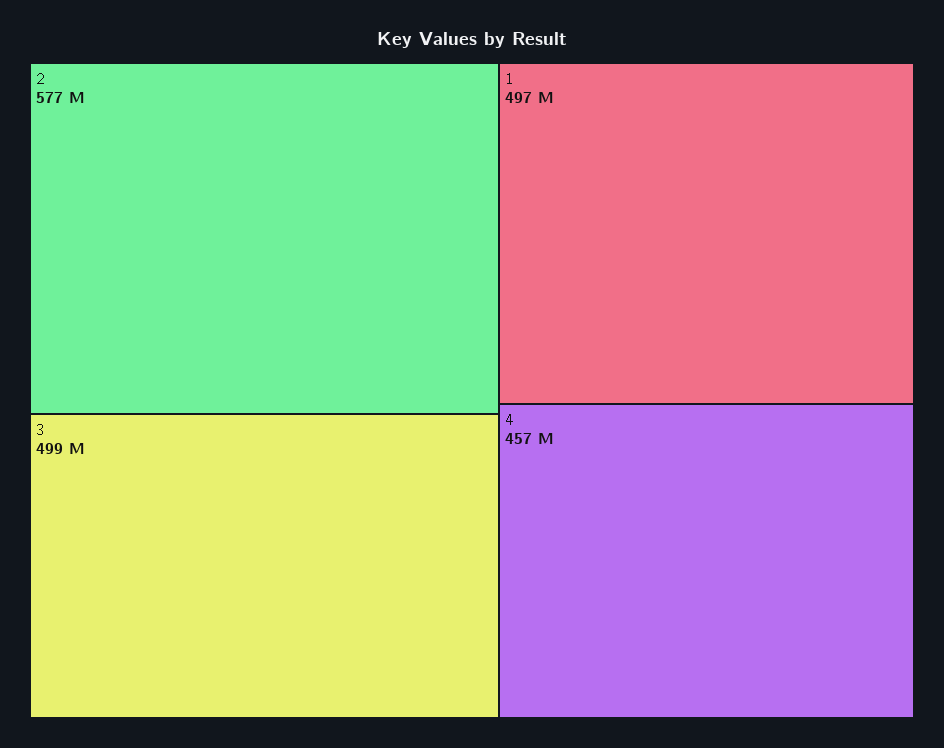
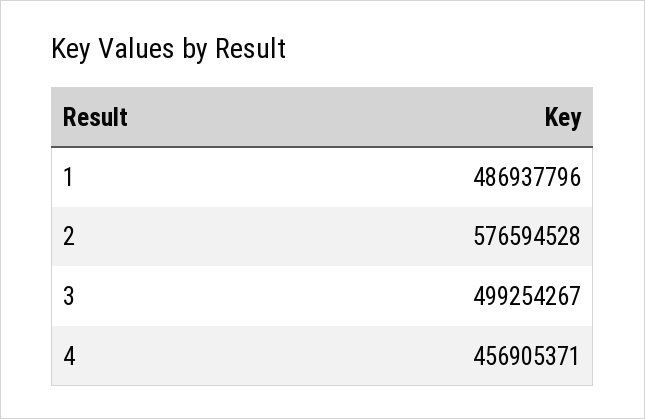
  {
    "2": 576594528,
    "3": 499254267,
-   "1": 497000000,
+   "1": 486937796,
    "4": 456905371
  }

